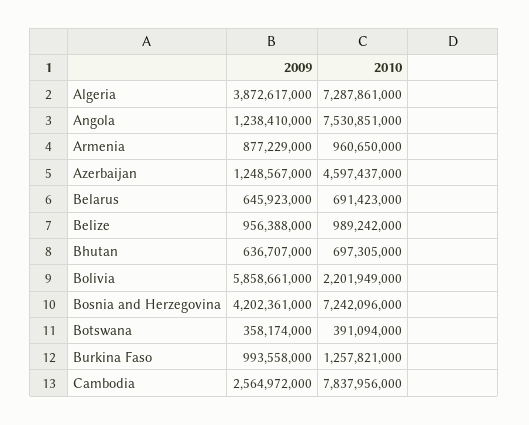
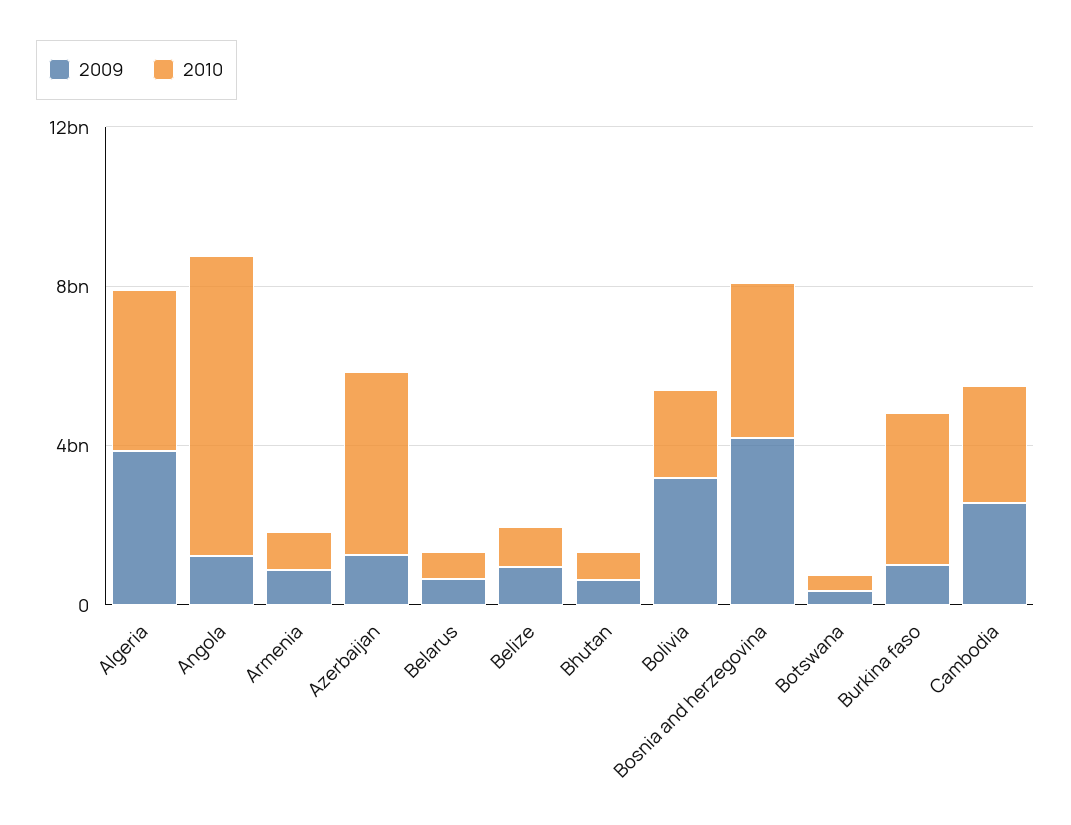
  {
    "2009": {
      "Algeria": 3872617000,
      "Angola": 1238410000,
      "Armenia": 877229000,
      "Azerbaijan": 1248567000,
      "Belarus": 645923000,
      "Belize": 956388000,
      "Bhutan": 636707000,
-     "Bolivia": 5858661000,
+     "Bolivia": 3000000000,
      "Bosnia and Herzegovina": 4202361000,
      "Botswana": 358174000,
      "Burkina Faso": 993558000,
      "Cambodia": 2564972000
    },
    "2010": {
-     "Algeria": 7287861000,
+     "Algeria": 4000000000,
      "Angola": 7530851000,
      "Armenia": 960650000,
      "Azerbaijan": 4597437000,
      "Belarus": 691423000,
      "Belize": 989242000,
      "Bhutan": 697305000,
      "Bolivia": 2201949000,
-     "Bosnia and Herzegovina": 7242096000,
+     "Bosnia and Herzegovina": 4000000000,
      "Botswana": 391094000,
-     "Burkina Faso": 1257821000,
+     "Burkina Faso": 4000000000,
-     "Cambodia": 7837956000
+     "Cambodia": 3000000000
    }
  }

